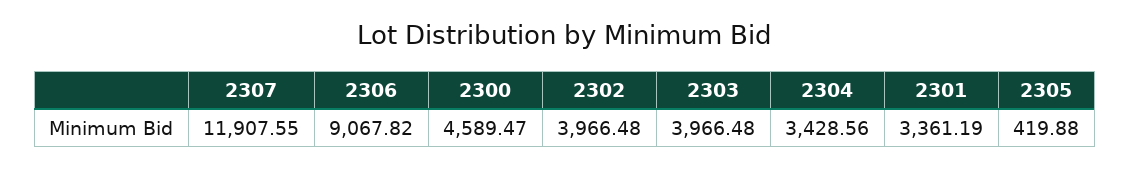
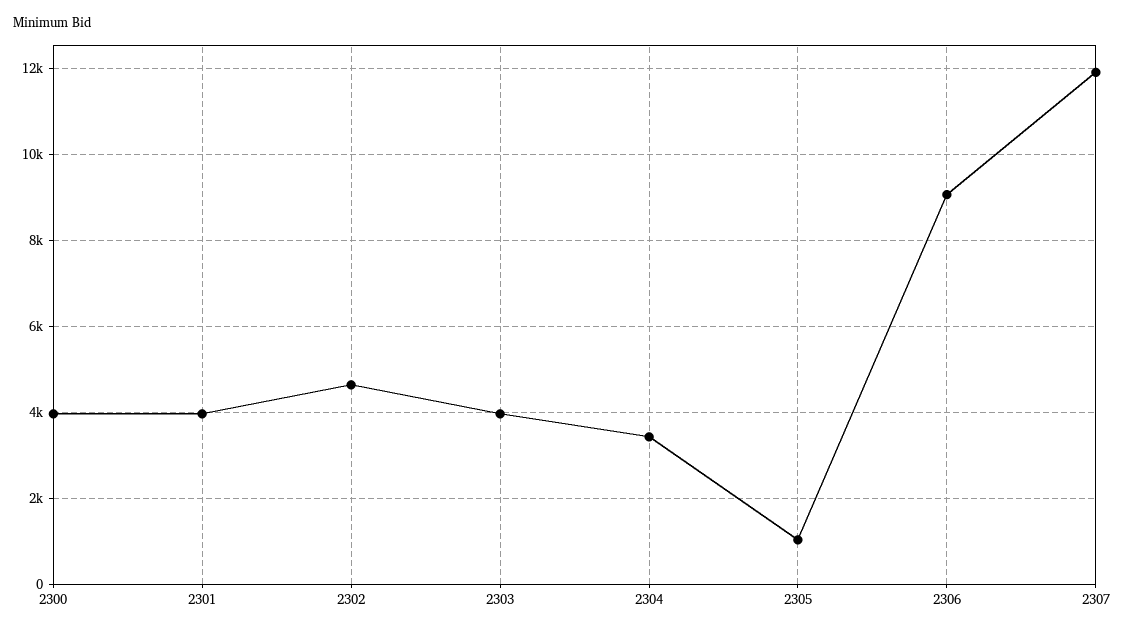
  {
    "2307": 11907.55,
    "2306": 9067.82,
-   "2300": 4589.47,
+   "2300": 4000,
-   "2302": 3966.48,
+   "2302": 4600,
    "2303": 3966.48,
    "2304": 3428.56,
-   "2301": 3361.19,
+   "2301": 4000,
-   "2305": 419.88
+   "2305": 1000
  }

